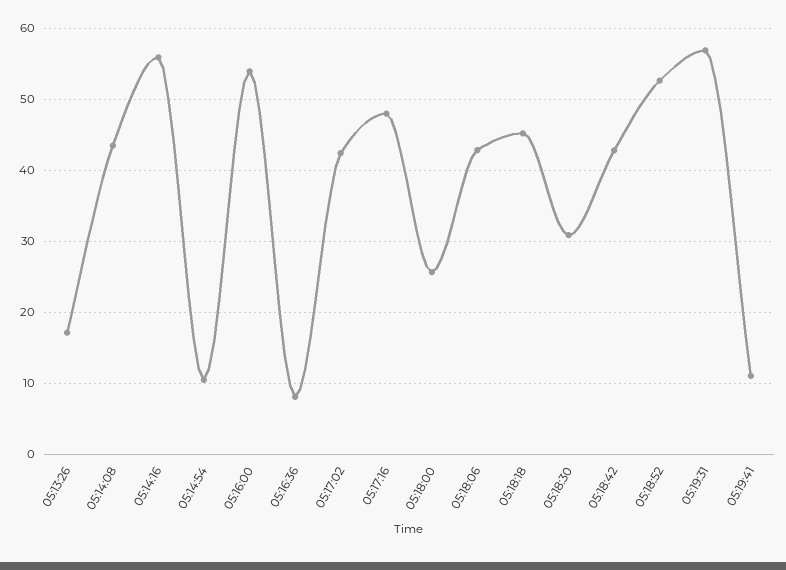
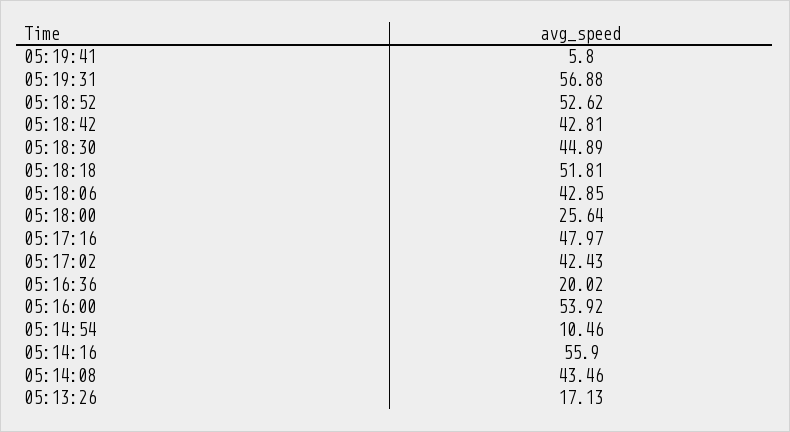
  {
    "05:13:26": 17.13,
    "05:14:08": 43.46,
    "05:14:16": 55.9,
    "05:14:54": 10.46,
    "05:16:00": 53.92,
-   "05:16:36": 8,
+   "05:16:36": 20.02,
    "05:17:02": 42.43,
    "05:17:16": 47.97,
    "05:18:00": 25.64,
    "05:18:06": 42.85,
-   "05:18:18": 45,
+   "05:18:18": 51.81,
-   "05:18:30": 31,
+   "05:18:30": 44.89,
    "05:18:42": 42.81,
    "05:18:52": 52.62,
    "05:19:31": 56.88,
-   "05:19:41": 11
+   "05:19:41": 5.8
  }

